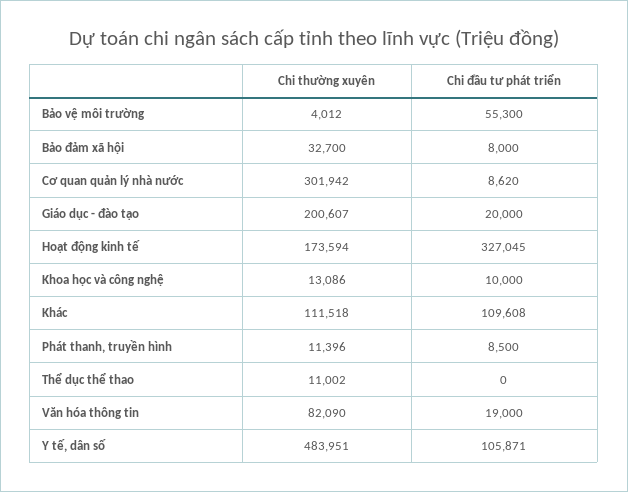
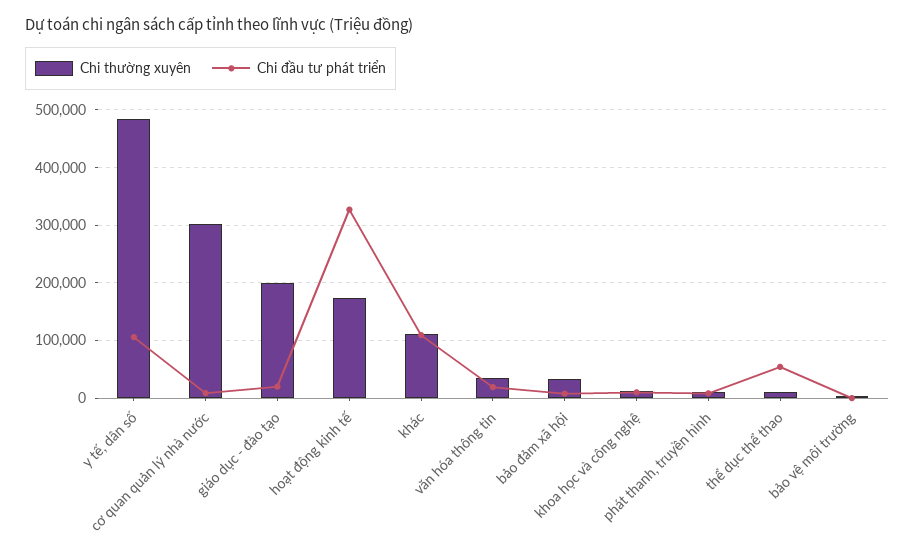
  {
    "Chi thường xuyên": {
      "Bảo vệ môi trường": 4012,
      "Bảo đảm xã hội": 32700,
      "Cơ quan quản lý nhà nước": 301942,
      "Giáo dục - đào tạo": 200607,
      "Hoạt động kinh tế": 173594,
      "Khoa học và công nghệ": 13086,
      "Khác": 111518,
      "Phát thanh, truyền hình": 11396,
      "Thể dục thể thao": 11002,
-     "Văn hóa thông tin": 82090,
+     "Văn hóa thông tin": 40000,
      "Y tế, dân số": 483951
    },
    "Chi đầu tư phát triển": {
-     "Bảo vệ môi trường": 55300,
+     "Bảo vệ môi trường": 0,
      "Bảo đảm xã hội": 8000,
      "Cơ quan quản lý nhà nước": 8620,
      "Giáo dục - đào tạo": 20000,
      "Hoạt động kinh tế": 327045,
      "Khoa học và công nghệ": 10000,
      "Khác": 109608,
      "Phát thanh, truyền hình": 8500,
-     "Thể dục thể thao": 0,
+     "Thể dục thể thao": 60000,
      "Văn hóa thông tin": 19000,
      "Y tế, dân số": 105871
    }
  }

